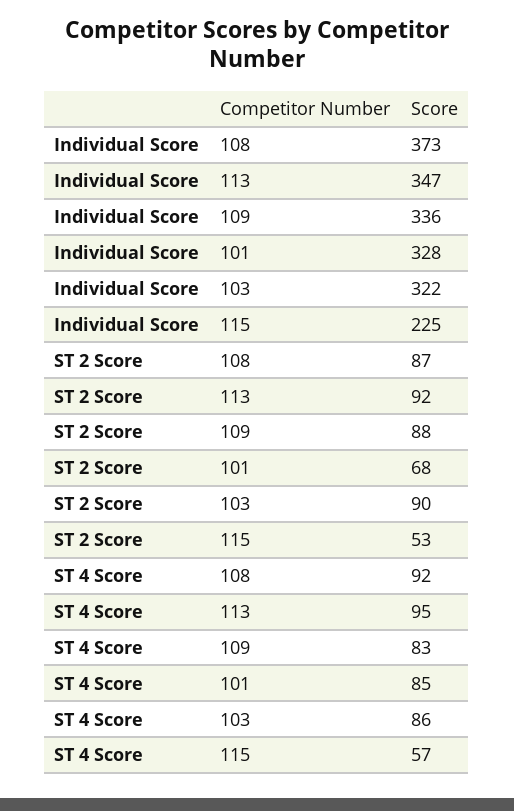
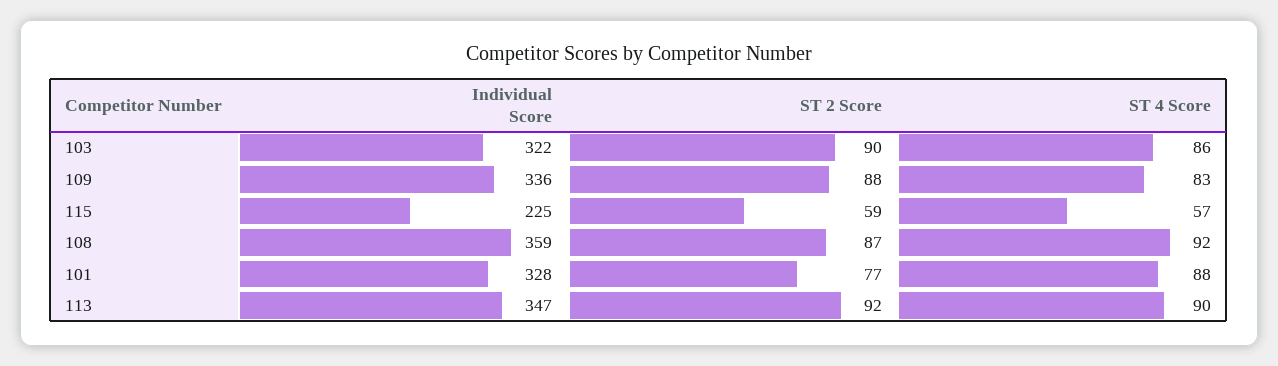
  {
    "Individual Score": {
-     "108": 373,
+     "108": 359,
      "113": 347,
      "109": 336,
      "101": 328,
      "103": 322,
      "115": 225
    },
    "ST 2 Score": {
      "108": 87,
      "113": 92,
      "109": 88,
-     "101": 68,
+     "101": 77,
      "103": 90,
-     "115": 53
+     "115": 59
    },
    "ST 4 Score": {
      "108": 92,
-     "113": 95,
+     "113": 90,
      "109": 83,
-     "101": 85,
+     "101": 88,
      "103": 86,
      "115": 57
    }
  }

